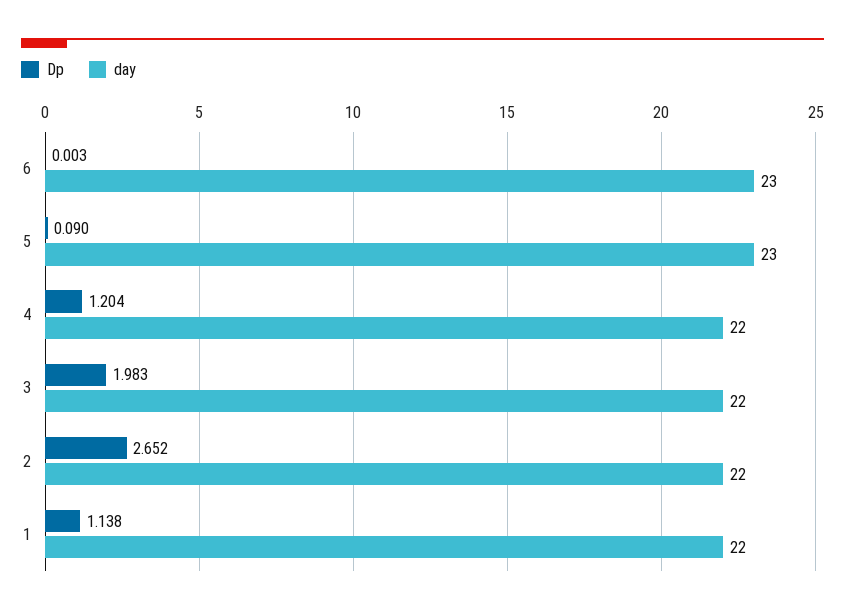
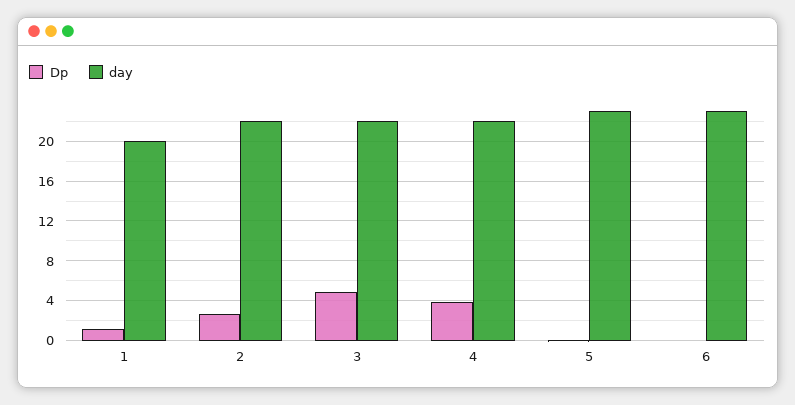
  {
    "Dp": {
      "6": 0.003,
      "5": 0.09,
-     "4": 1.204,
+     "4": 4,
-     "3": 1.983,
+     "3": 5,
      "2": 2.652,
      "1": 1.138
    },
    "day": {
      "6": 23,
      "5": 23,
      "4": 22,
      "3": 22,
      "2": 22,
-     "1": 22
+     "1": 20
    }
  }

